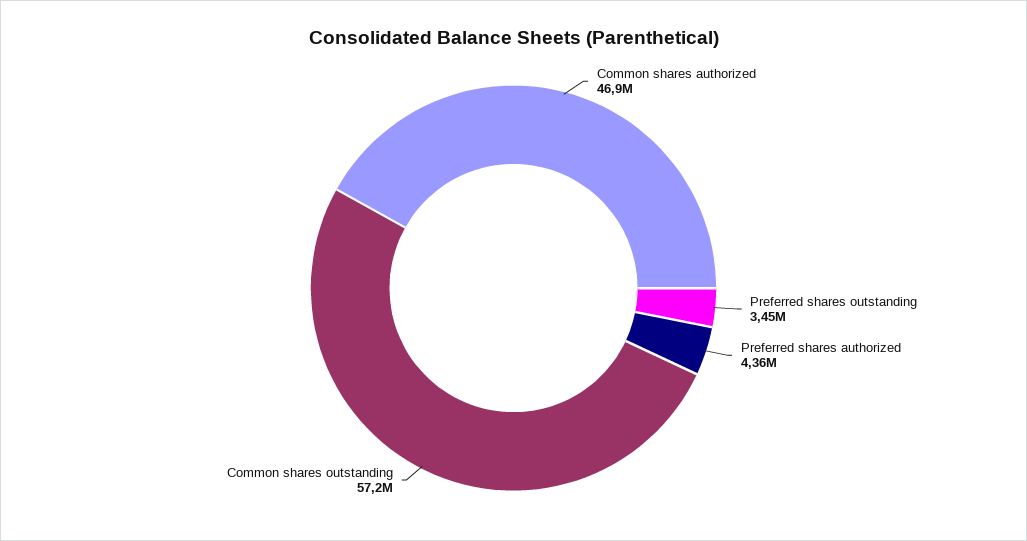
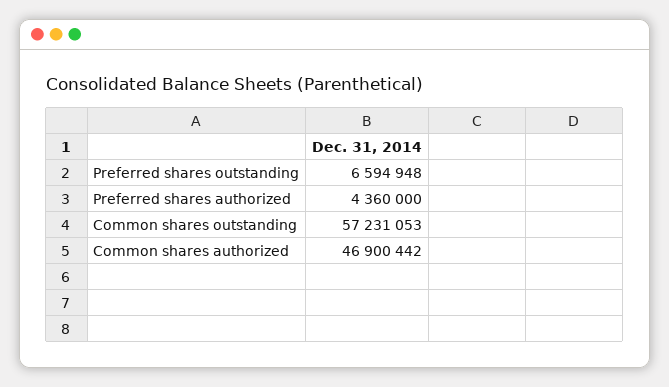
  {
    "Common shares authorized": 46900442,
-   "Preferred shares outstanding": 3450000,
+   "Preferred shares outstanding": 6594948,
    "Preferred shares authorized": 4360000,
    "Common shares outstanding": 57231053
  }

